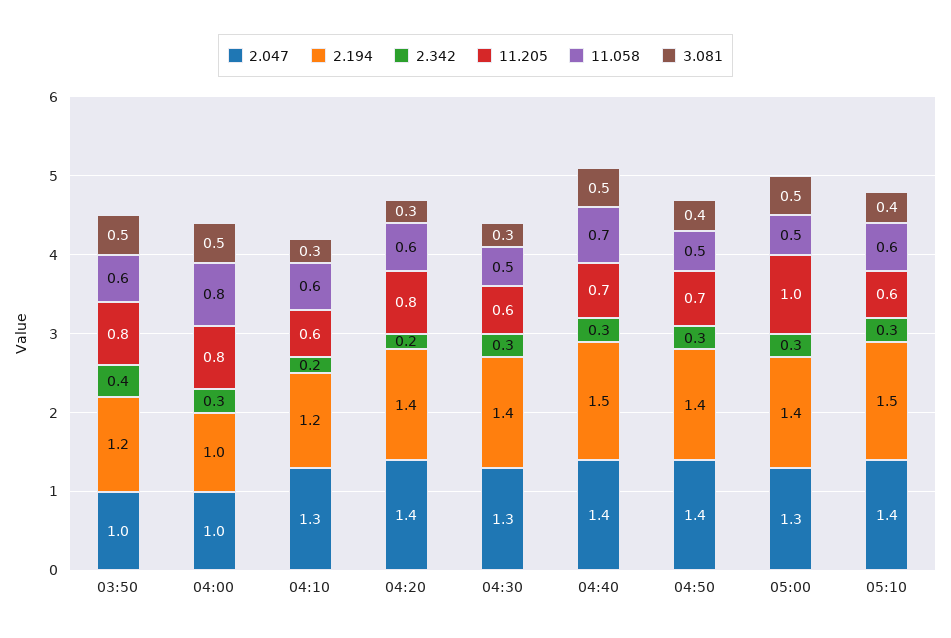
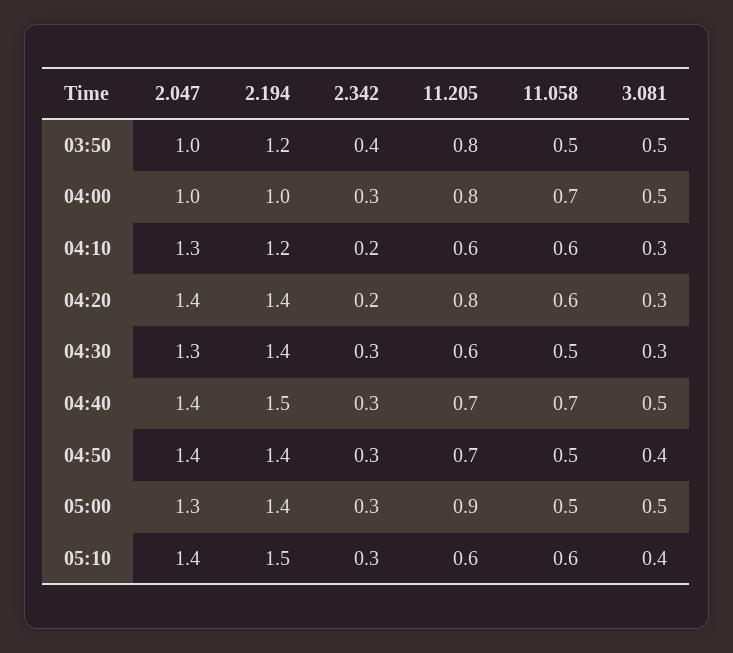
  {
    "2.047": {
      "03:50": 1,
      "04:00": 1,
      "04:10": 1.3,
      "04:20": 1.4,
      "04:30": 1.3,
      "04:40": 1.4,
      "04:50": 1.4,
      "05:00": 1.3,
      "05:10": 1.4
    },
    "2.194": {
      "03:50": 1.2,
      "04:00": 1,
      "04:10": 1.2,
      "04:20": 1.4,
      "04:30": 1.4,
      "04:40": 1.5,
      "04:50": 1.4,
      "05:00": 1.4,
      "05:10": 1.5
    },
    "2.342": {
      "03:50": 0.4,
      "04:00": 0.3,
      "04:10": 0.2,
      "04:20": 0.2,
      "04:30": 0.3,
      "04:40": 0.3,
      "04:50": 0.3,
      "05:00": 0.3,
      "05:10": 0.3
    },
    "11.205": {
      "03:50": 0.8,
      "04:00": 0.8,
      "04:10": 0.6,
      "04:20": 0.8,
      "04:30": 0.6,
      "04:40": 0.7,
      "04:50": 0.7,
-     "05:00": 1,
+     "05:00": 0.9,
      "05:10": 0.6
    },
    "11.058": {
-     "03:50": 0.6,
+     "03:50": 0.5,
-     "04:00": 0.8,
+     "04:00": 0.7,
      "04:10": 0.6,
      "04:20": 0.6,
      "04:30": 0.5,
      "04:40": 0.7,
      "04:50": 0.5,
      "05:00": 0.5,
      "05:10": 0.6
    },
    "3.081": {
      "03:50": 0.5,
      "04:00": 0.5,
      "04:10": 0.3,
      "04:20": 0.3,
      "04:30": 0.3,
      "04:40": 0.5,
      "04:50": 0.4,
      "05:00": 0.5,
      "05:10": 0.4
    }
  }

